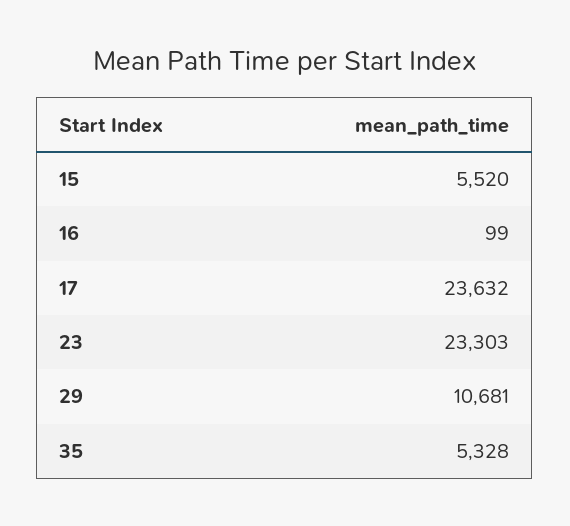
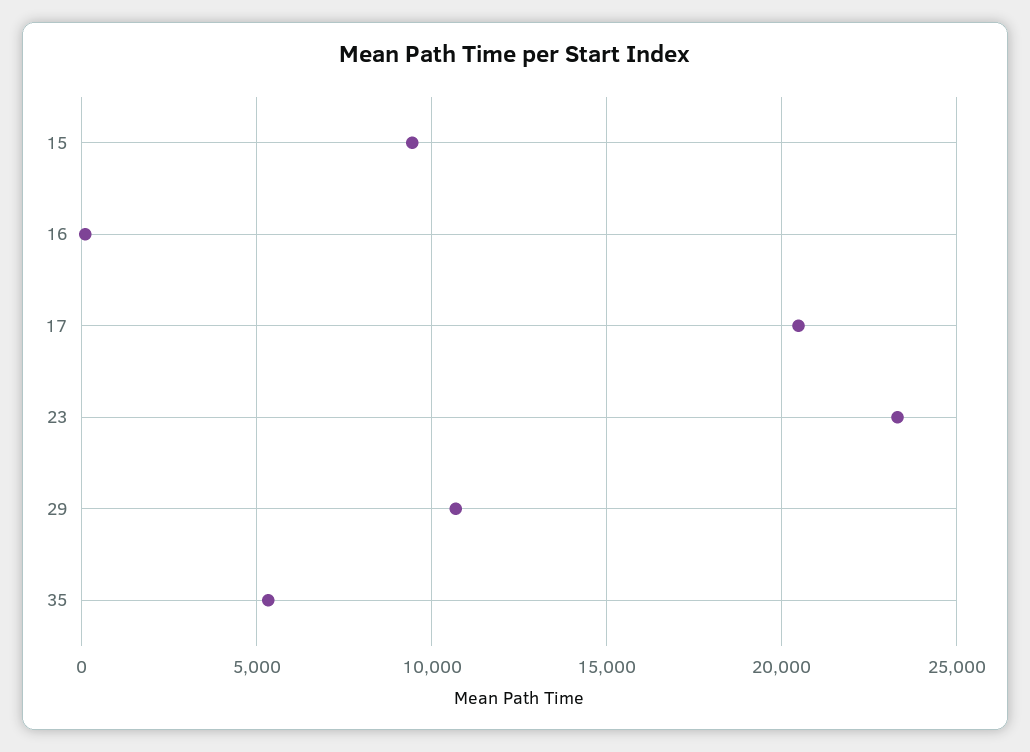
  {
-   "15": 5520,
+   "15": 9500,
    "16": 99,
-   "17": 23632,
+   "17": 20500,
    "23": 23303,
    "29": 10681,
    "35": 5328
  }

